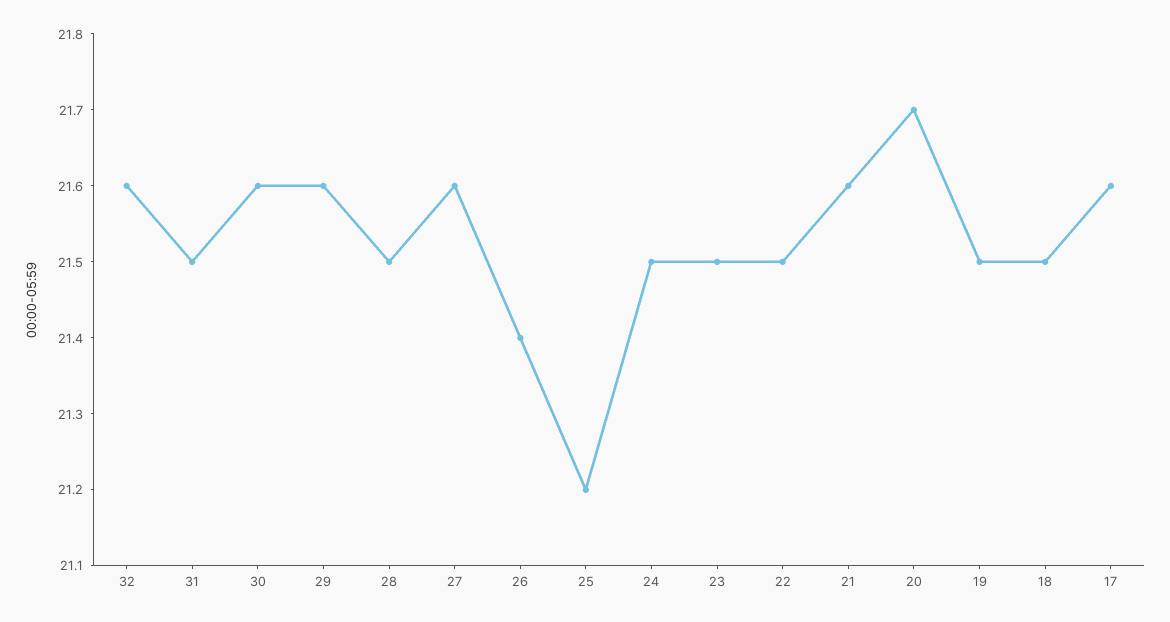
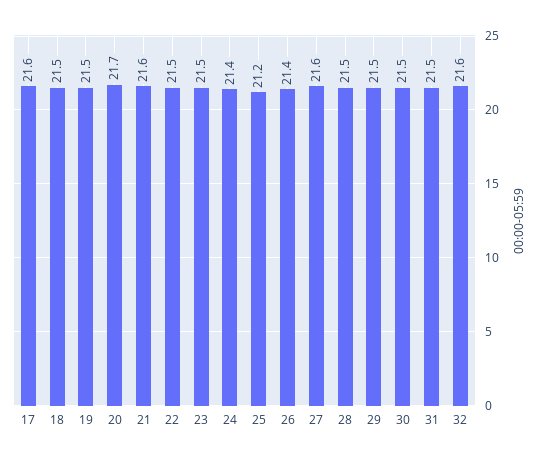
  {
    "32": 21.6,
    "31": 21.5,
-   "30": 21.6,
+   "30": 21.5,
-   "29": 21.6,
+   "29": 21.5,
    "28": 21.5,
    "27": 21.6,
    "26": 21.4,
    "25": 21.2,
-   "24": 21.5,
+   "24": 21.4,
    "23": 21.5,
    "22": 21.5,
    "21": 21.6,
    "20": 21.7,
    "19": 21.5,
    "18": 21.5,
    "17": 21.6
  }

